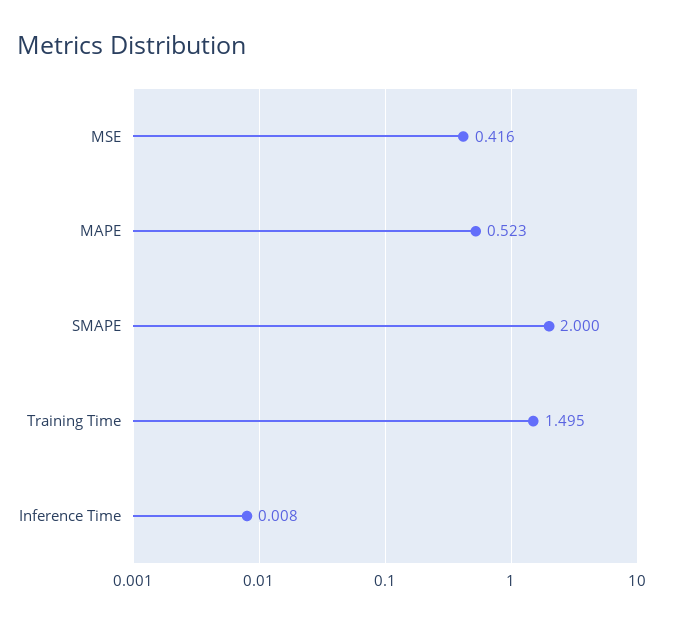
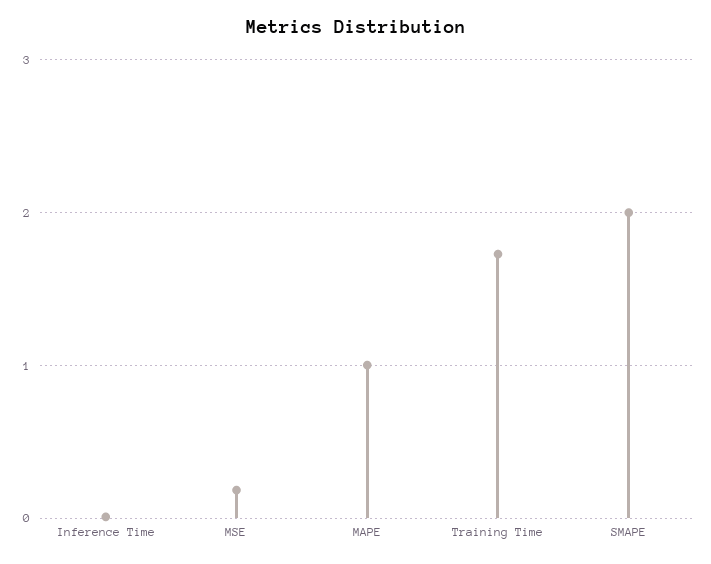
  {
-   "MSE": 0.416,
+   "MSE": 0.2,
-   "MAPE": 0.523,
+   "MAPE": 1,
    "SMAPE": 2,
-   "Training Time": 1.495,
+   "Training Time": 1.7,
    "Inference Time": 0.008
  }

